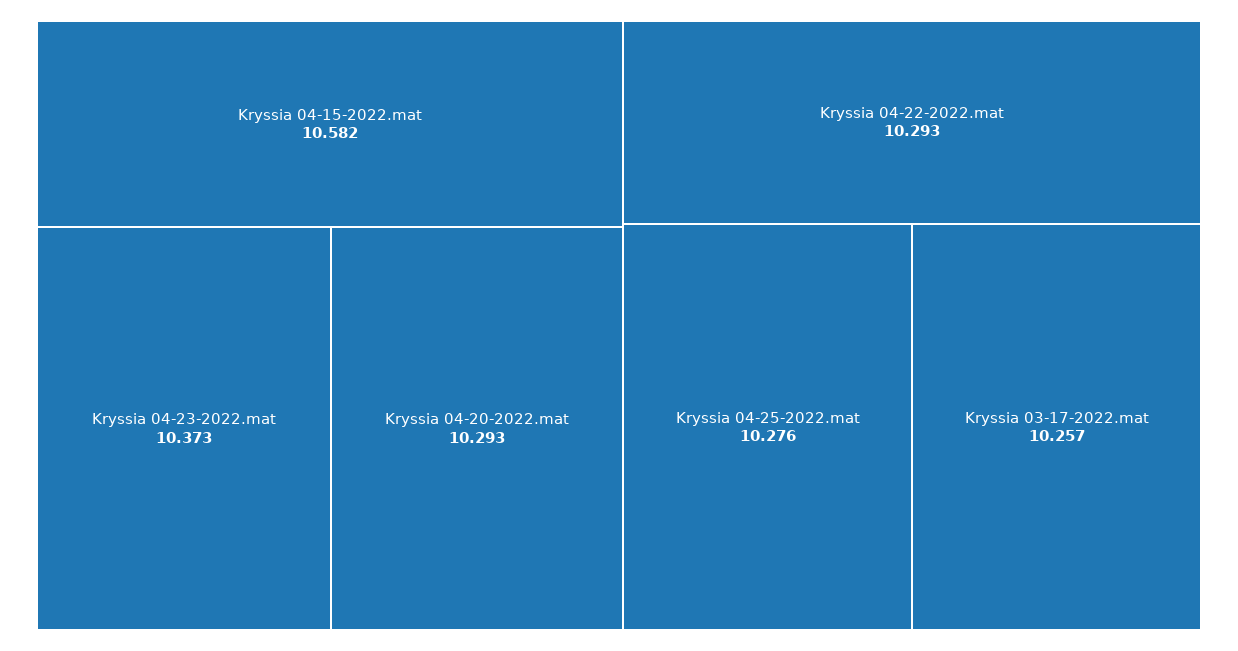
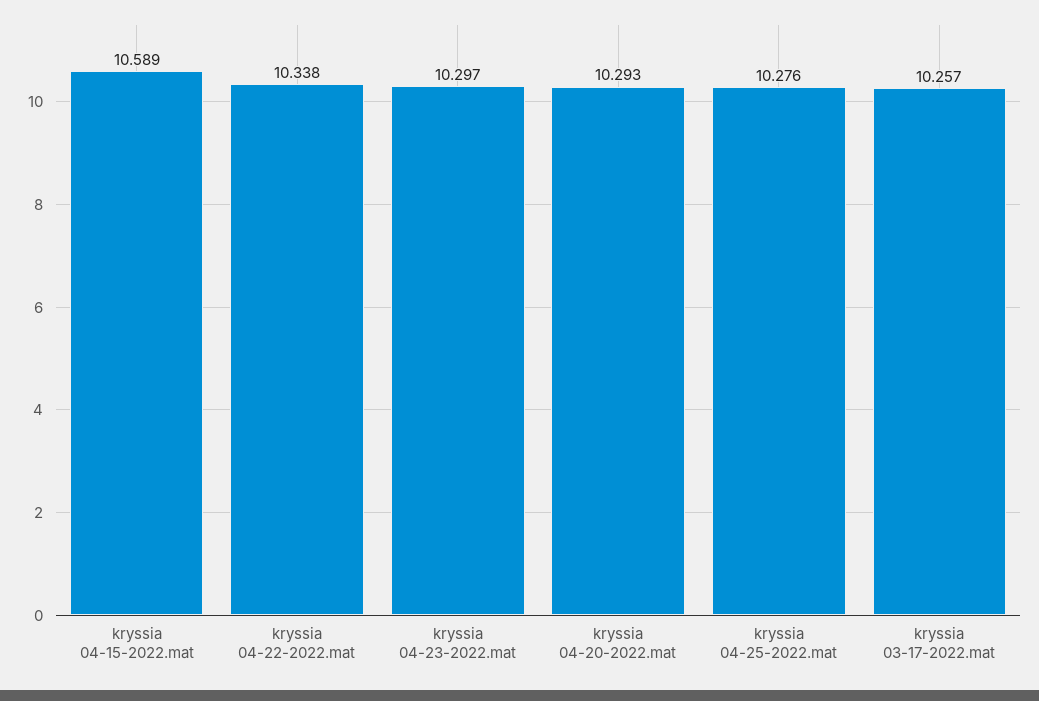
  {
-   "Kryssia 04-15-2022.mat": 10.582,
+   "Kryssia 04-15-2022.mat": 10.589,
-   "Kryssia 04-23-2022.mat": 10.373,
+   "Kryssia 04-23-2022.mat": 10.297,
    "Kryssia 04-20-2022.mat": 10.293,
-   "Kryssia 04-22-2022.mat": 10.293,
+   "Kryssia 04-22-2022.mat": 10.338,
    "Kryssia 04-25-2022.mat": 10.276,
    "Kryssia 03-17-2022.mat": 10.257
  }

